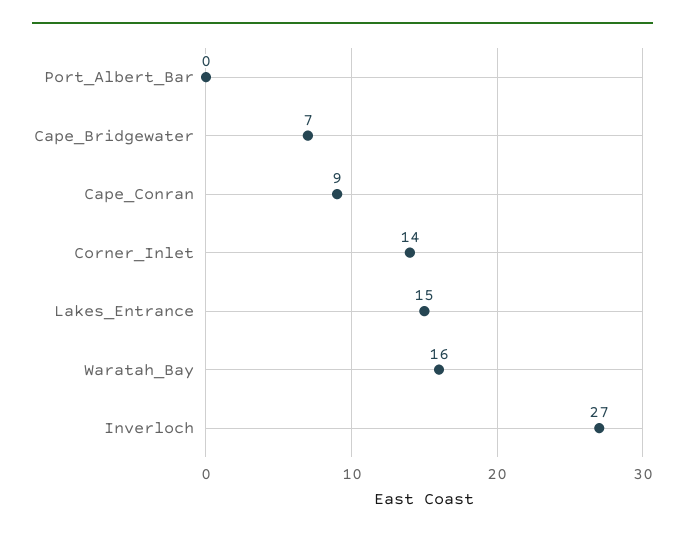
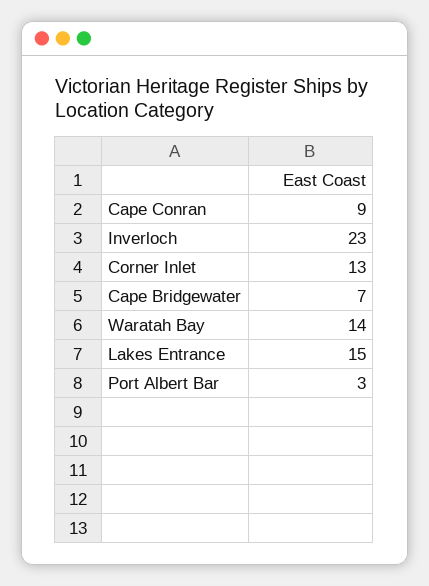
  {
-   "Port_Albert_Bar": 0,
+   "Port_Albert_Bar": 3,
    "Cape_Bridgewater": 7,
    "Cape_Conran": 9,
-   "Corner_Inlet": 14,
+   "Corner_Inlet": 13,
    "Lakes_Entrance": 15,
-   "Waratah_Bay": 16,
+   "Waratah_Bay": 14,
-   "Inverloch": 27
+   "Inverloch": 23
  }

